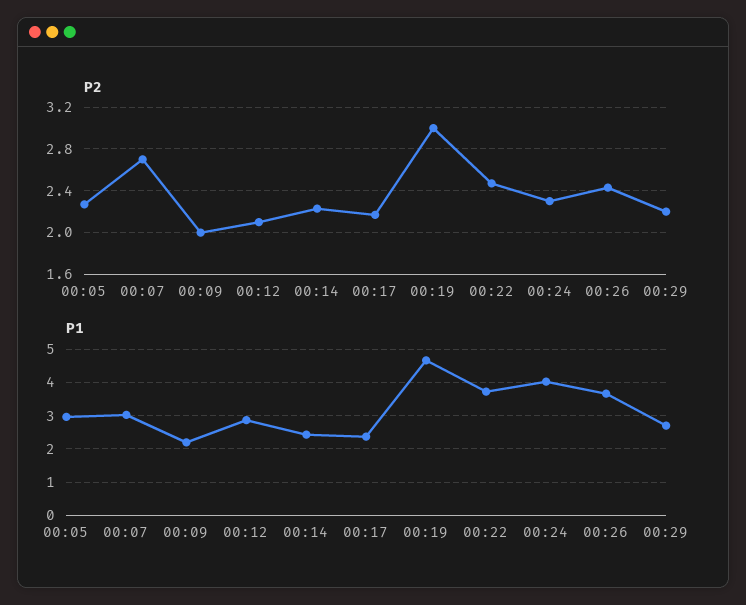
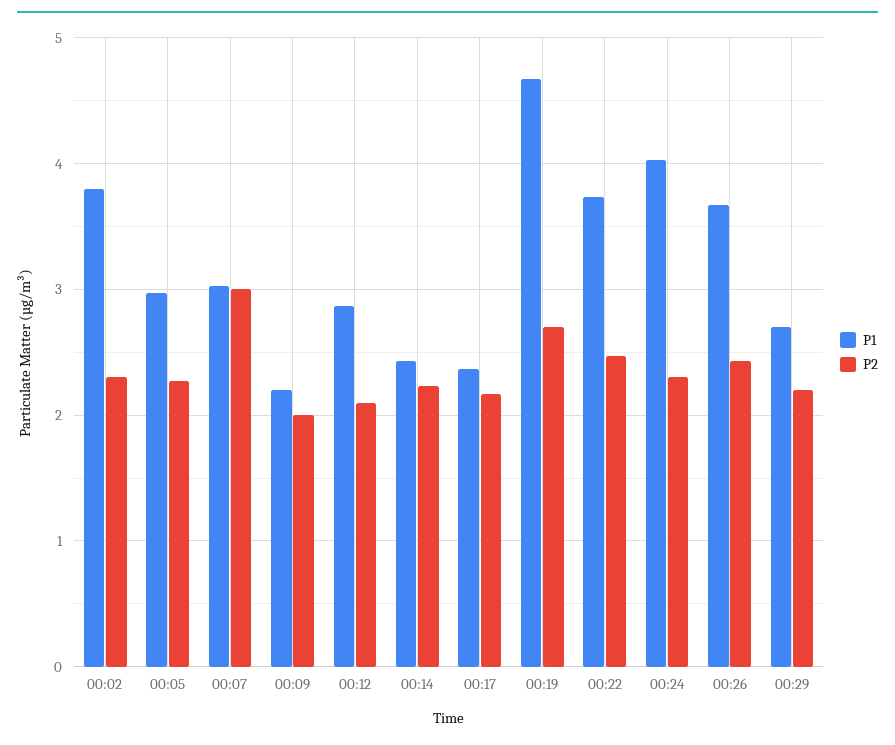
  {
    "P2": {
      "00:05": 2.3,
-     "00:07": 2.7,
+     "00:07": 3,
      "00:09": 2,
      "00:12": 2.1,
      "00:14": 2.2,
      "00:17": 2.2,
-     "00:19": 3,
+     "00:19": 2.7,
      "00:22": 2.5,
      "00:24": 2.3,
      "00:26": 2.4,
-     "00:29": 2.2
+     "00:29": 2.2,
+     "00:02": 2.3
    },
    "P1": {
      "00:05": 3,
      "00:07": 3,
      "00:09": 2.2,
      "00:12": 2.9,
      "00:14": 2.4,
      "00:17": 2.4,
      "00:19": 4.7,
      "00:22": 3.7,
      "00:24": 4,
      "00:26": 3.7,
-     "00:29": 2.7
+     "00:29": 2.7,
+     "00:02": 3.8
    }
  }

